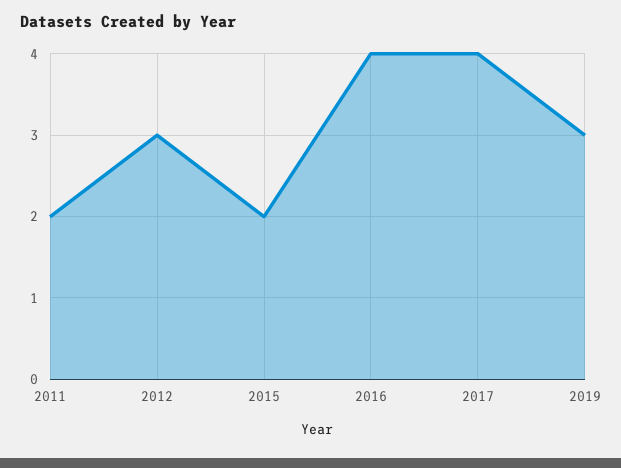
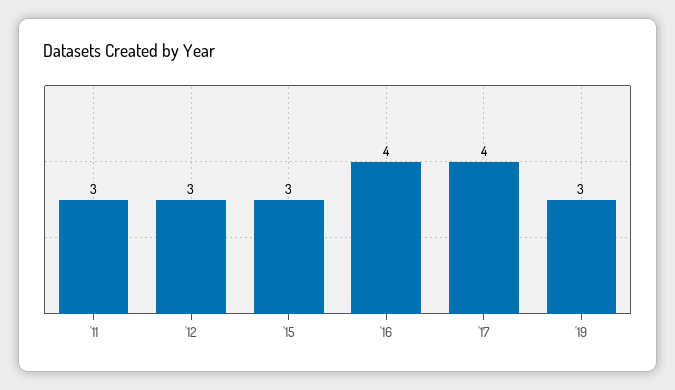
  {
-   "2011": 2,
+   "2011": 3,
    "2012": 3,
-   "2015": 2,
+   "2015": 3,
    "2016": 4,
    "2017": 4,
    "2019": 3
  }

